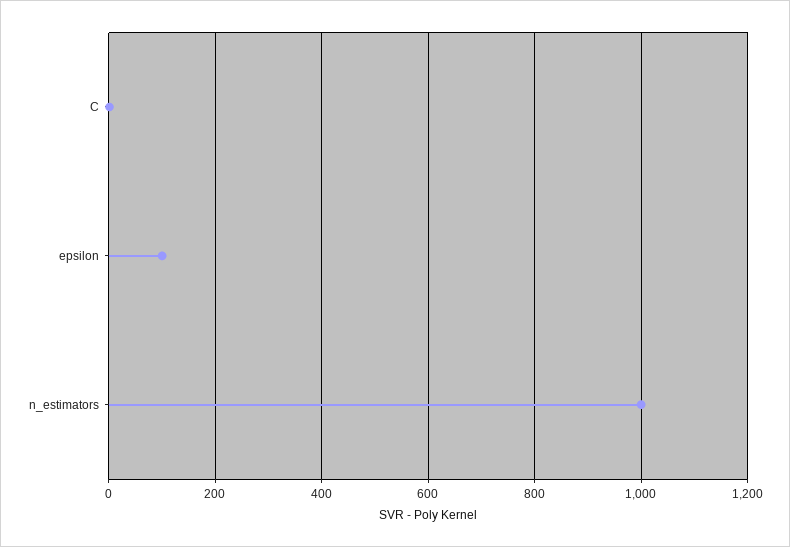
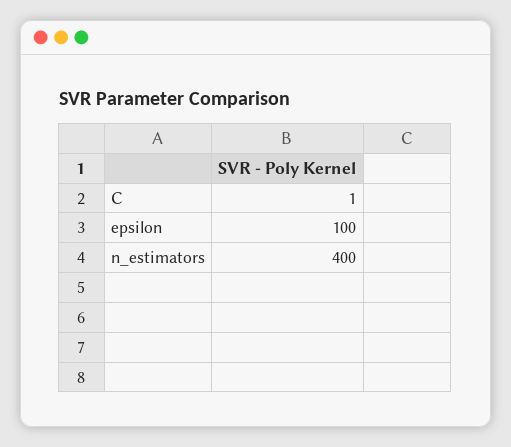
  {
    "C": 1,
    "epsilon": 100,
-   "n_estimators": 1000
+   "n_estimators": 400
  }

